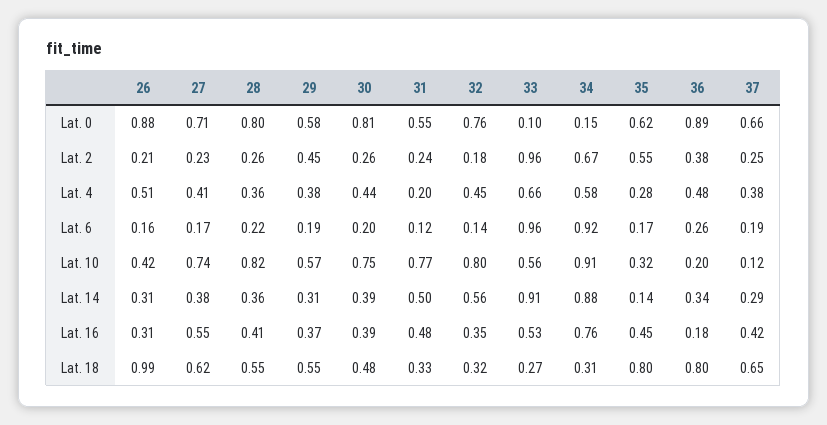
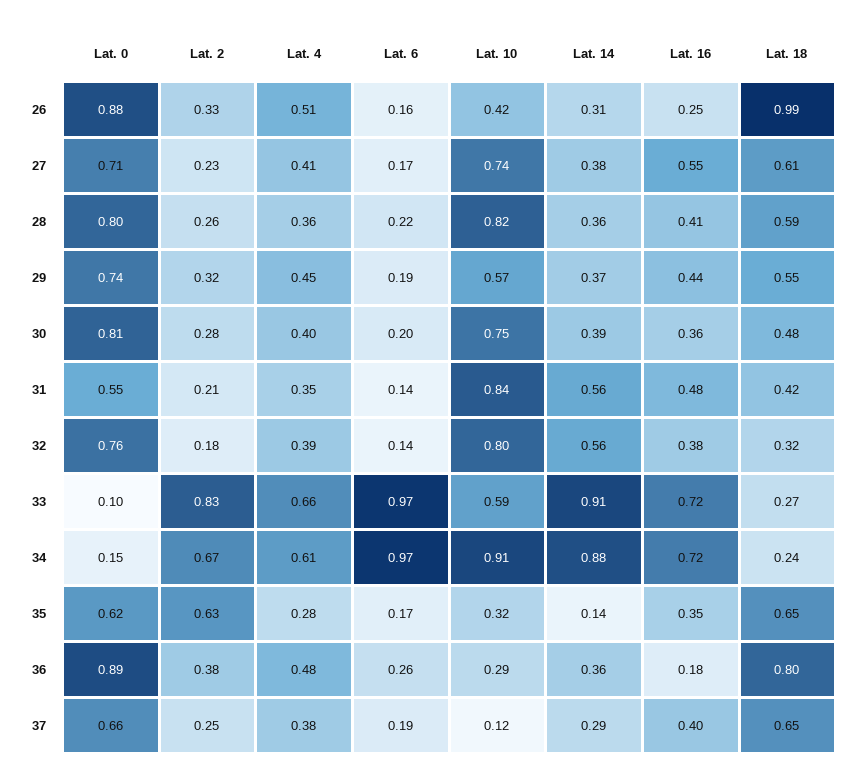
  {
    "26": {
      "Lat. 0": 0.88,
-     "Lat. 2": 0.21,
+     "Lat. 2": 0.33,
      "Lat. 4": 0.51,
      "Lat. 6": 0.16,
      "Lat. 10": 0.42,
      "Lat. 14": 0.31,
-     "Lat. 16": 0.31,
+     "Lat. 16": 0.25,
      "Lat. 18": 0.99
    },
    "27": {
      "Lat. 0": 0.71,
      "Lat. 2": 0.23,
      "Lat. 4": 0.41,
      "Lat. 6": 0.17,
      "Lat. 10": 0.74,
      "Lat. 14": 0.38,
      "Lat. 16": 0.55,
-     "Lat. 18": 0.62
+     "Lat. 18": 0.61
    },
    "28": {
      "Lat. 0": 0.8,
      "Lat. 2": 0.26,
      "Lat. 4": 0.36,
      "Lat. 6": 0.22,
      "Lat. 10": 0.82,
      "Lat. 14": 0.36,
      "Lat. 16": 0.41,
-     "Lat. 18": 0.55
+     "Lat. 18": 0.59
    },
    "29": {
-     "Lat. 0": 0.58,
+     "Lat. 0": 0.74,
-     "Lat. 2": 0.45,
+     "Lat. 2": 0.32,
-     "Lat. 4": 0.38,
+     "Lat. 4": 0.45,
      "Lat. 6": 0.19,
      "Lat. 10": 0.57,
-     "Lat. 14": 0.31,
+     "Lat. 14": 0.37,
-     "Lat. 16": 0.37,
+     "Lat. 16": 0.44,
      "Lat. 18": 0.55
    },
    "30": {
      "Lat. 0": 0.81,
-     "Lat. 2": 0.26,
+     "Lat. 2": 0.28,
-     "Lat. 4": 0.44,
+     "Lat. 4": 0.4,
      "Lat. 6": 0.2,
      "Lat. 10": 0.75,
      "Lat. 14": 0.39,
-     "Lat. 16": 0.39,
+     "Lat. 16": 0.36,
      "Lat. 18": 0.48
    },
    "31": {
      "Lat. 0": 0.55,
-     "Lat. 2": 0.24,
+     "Lat. 2": 0.21,
-     "Lat. 4": 0.2,
+     "Lat. 4": 0.35,
-     "Lat. 6": 0.12,
+     "Lat. 6": 0.14,
-     "Lat. 10": 0.77,
+     "Lat. 10": 0.84,
-     "Lat. 14": 0.5,
+     "Lat. 14": 0.56,
      "Lat. 16": 0.48,
-     "Lat. 18": 0.33
+     "Lat. 18": 0.42
    },
    "32": {
      "Lat. 0": 0.76,
      "Lat. 2": 0.18,
-     "Lat. 4": 0.45,
+     "Lat. 4": 0.39,
      "Lat. 6": 0.14,
      "Lat. 10": 0.8,
      "Lat. 14": 0.56,
-     "Lat. 16": 0.35,
+     "Lat. 16": 0.38,
      "Lat. 18": 0.32
    },
    "33": {
      "Lat. 0": 0.1,
-     "Lat. 2": 0.96,
+     "Lat. 2": 0.83,
      "Lat. 4": 0.66,
-     "Lat. 6": 0.96,
+     "Lat. 6": 0.97,
-     "Lat. 10": 0.56,
+     "Lat. 10": 0.59,
      "Lat. 14": 0.91,
-     "Lat. 16": 0.53,
+     "Lat. 16": 0.72,
      "Lat. 18": 0.27
    },
    "34": {
      "Lat. 0": 0.15,
      "Lat. 2": 0.67,
-     "Lat. 4": 0.58,
+     "Lat. 4": 0.61,
-     "Lat. 6": 0.92,
+     "Lat. 6": 0.97,
      "Lat. 10": 0.91,
      "Lat. 14": 0.88,
-     "Lat. 16": 0.76,
+     "Lat. 16": 0.72,
-     "Lat. 18": 0.31
+     "Lat. 18": 0.24
    },
    "35": {
      "Lat. 0": 0.62,
-     "Lat. 2": 0.55,
+     "Lat. 2": 0.63,
      "Lat. 4": 0.28,
      "Lat. 6": 0.17,
      "Lat. 10": 0.32,
      "Lat. 14": 0.14,
-     "Lat. 16": 0.45,
+     "Lat. 16": 0.35,
-     "Lat. 18": 0.8
+     "Lat. 18": 0.65
    },
    "36": {
      "Lat. 0": 0.89,
      "Lat. 2": 0.38,
      "Lat. 4": 0.48,
      "Lat. 6": 0.26,
-     "Lat. 10": 0.2,
+     "Lat. 10": 0.29,
-     "Lat. 14": 0.34,
+     "Lat. 14": 0.36,
      "Lat. 16": 0.18,
      "Lat. 18": 0.8
    },
    "37": {
      "Lat. 0": 0.66,
      "Lat. 2": 0.25,
      "Lat. 4": 0.38,
      "Lat. 6": 0.19,
      "Lat. 10": 0.12,
      "Lat. 14": 0.29,
-     "Lat. 16": 0.42,
+     "Lat. 16": 0.4,
      "Lat. 18": 0.65
    }
  }

